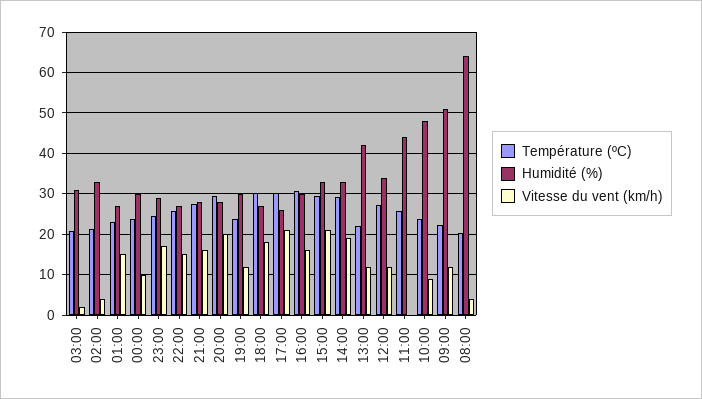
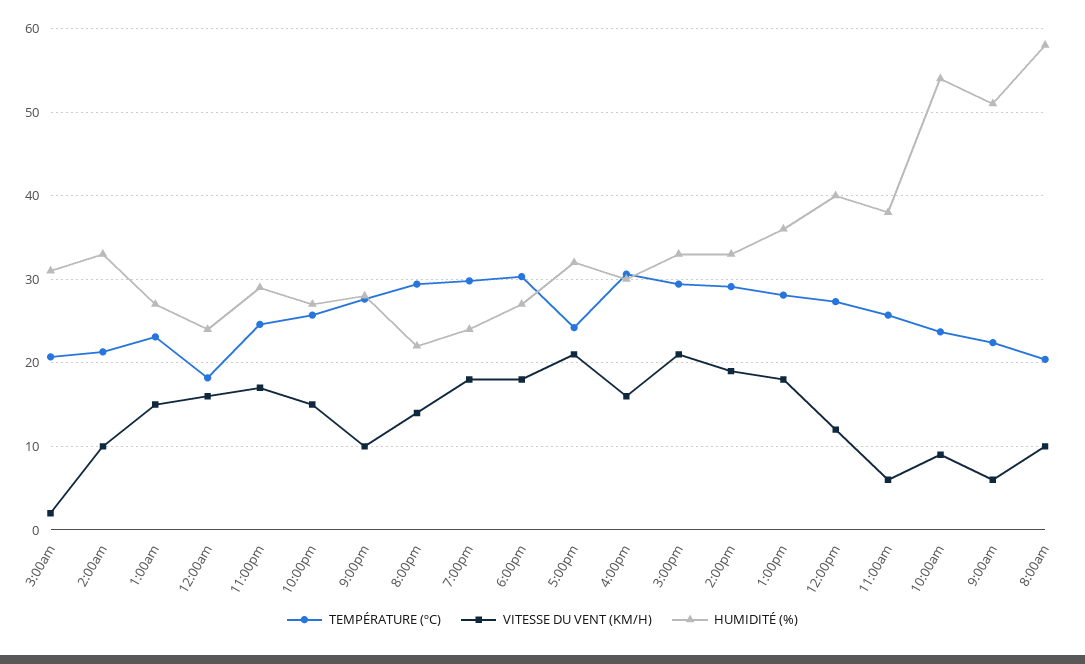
  {
    "Température (ºC)": {
      "03:00": 21,
      "02:00": 21,
      "01:00": 23,
-     "00:00": 24,
+     "00:00": 18,
      "23:00": 25,
      "22:00": 26,
      "21:00": 28,
      "20:00": 29,
-     "19:00": 24,
+     "19:00": 30,
      "18:00": 30,
-     "17:00": 30,
+     "17:00": 24,
      "16:00": 31,
      "15:00": 29,
      "14:00": 29,
-     "13:00": 22,
+     "13:00": 28,
      "12:00": 27,
      "11:00": 26,
      "10:00": 24,
      "09:00": 22,
      "08:00": 20
    },
    "Humidité (%)": {
      "03:00": 31,
      "02:00": 33,
      "01:00": 27,
-     "00:00": 30,
+     "00:00": 24,
      "23:00": 29,
      "22:00": 27,
      "21:00": 28,
-     "20:00": 28,
+     "20:00": 22,
-     "19:00": 30,
+     "19:00": 24,
      "18:00": 27,
-     "17:00": 26,
+     "17:00": 32,
      "16:00": 30,
      "15:00": 33,
      "14:00": 33,
-     "13:00": 42,
+     "13:00": 36,
-     "12:00": 34,
+     "12:00": 40,
-     "11:00": 44,
+     "11:00": 38,
-     "10:00": 48,
+     "10:00": 54,
      "09:00": 51,
-     "08:00": 64
+     "08:00": 58
    },
    "Vitesse du vent (km/h)": {
      "03:00": 2,
-     "02:00": 4,
+     "02:00": 10,
      "01:00": 15,
-     "00:00": 10,
+     "00:00": 16,
      "23:00": 17,
      "22:00": 15,
-     "21:00": 16,
+     "21:00": 10,
-     "20:00": 20,
+     "20:00": 14,
-     "19:00": 12,
+     "19:00": 18,
      "18:00": 18,
      "17:00": 21,
      "16:00": 16,
      "15:00": 21,
      "14:00": 19,
-     "13:00": 12,
+     "13:00": 18,
      "12:00": 12,
-     "11:00": 0,
+     "11:00": 6,
      "10:00": 9,
-     "09:00": 12,
+     "09:00": 6,
-     "08:00": 4
+     "08:00": 10
    }
  }

